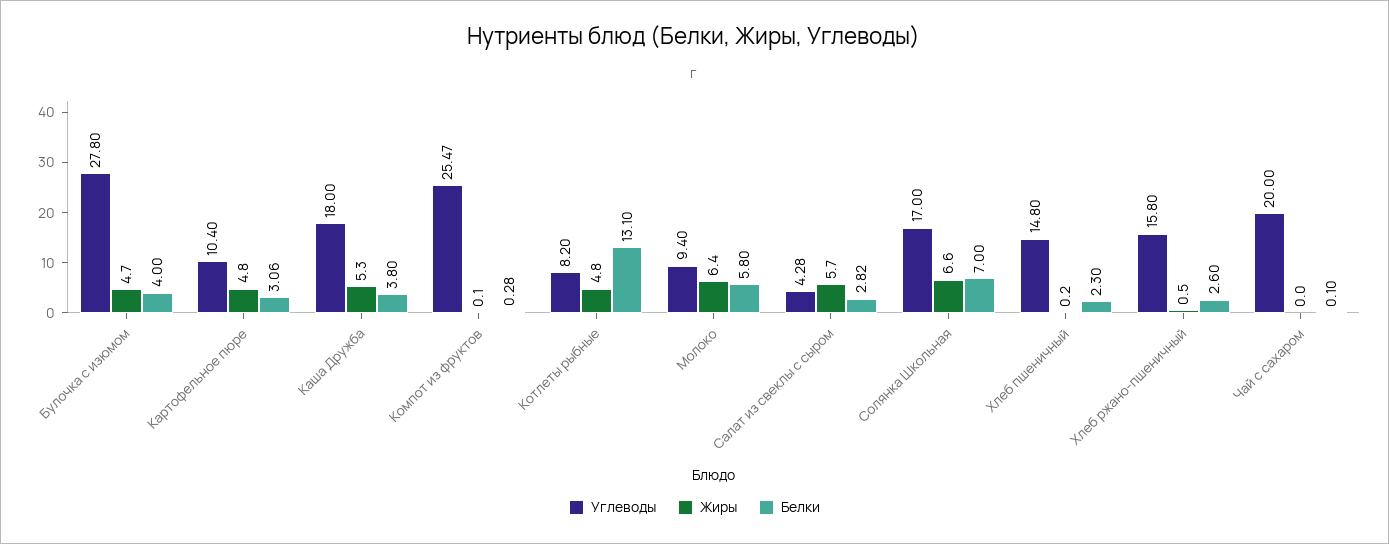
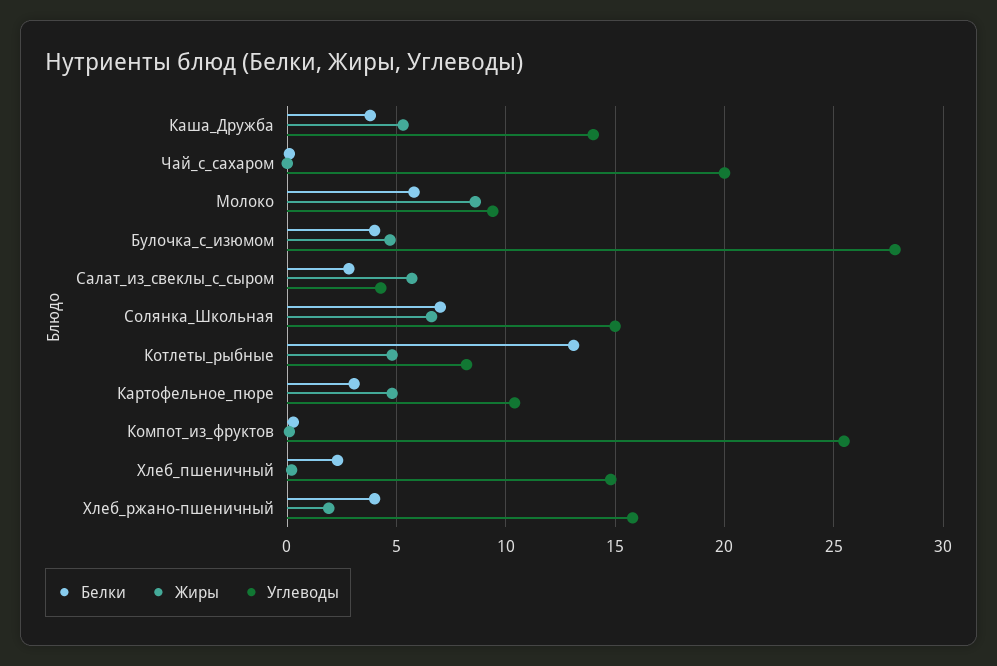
  {
    "Углеводы": {
      "Булочка с изюмом": 27.8,
      "Картофельное пюре": 10.4,
-     "Каша Дружба": 18,
+     "Каша Дружба": 14,
      "Компот из фруктов": 25.47,
      "Котлеты рыбные": 8.2,
      "Молоко": 9.4,
      "Салат из свеклы с сыром": 4.28,
-     "Солянка Школьная": 17,
+     "Солянка Школьная": 15,
      "Хлеб пшеничный": 14.8,
      "Хлеб ржано-пшеничный": 15.8,
      "Чай с сахаром": 20
    },
    "Жиры": {
      "Булочка с изюмом": 4.7,
      "Картофельное пюре": 4.8,
      "Каша Дружба": 5.3,
      "Компот из фруктов": 0.1,
      "Котлеты рыбные": 4.8,
-     "Молоко": 6.4,
+     "Молоко": 8.5,
      "Салат из свеклы с сыром": 5.7,
      "Солянка Школьная": 6.6,
      "Хлеб пшеничный": 0.2,
-     "Хлеб ржано-пшеничный": 0.5,
+     "Хлеб ржано-пшеничный": 2,
      "Чай с сахаром": 0
    },
    "Белки": {
      "Булочка с изюмом": 4,
      "Картофельное пюре": 3.06,
      "Каша Дружба": 3.8,
      "Компот из фруктов": 0.28,
      "Котлеты рыбные": 13.1,
      "Молоко": 5.8,
      "Салат из свеклы с сыром": 2.82,
      "Солянка Школьная": 7,
      "Хлеб пшеничный": 2.3,
-     "Хлеб ржано-пшеничный": 2.6,
+     "Хлеб ржано-пшеничный": 4,
      "Чай с сахаром": 0.1
    }
  }

